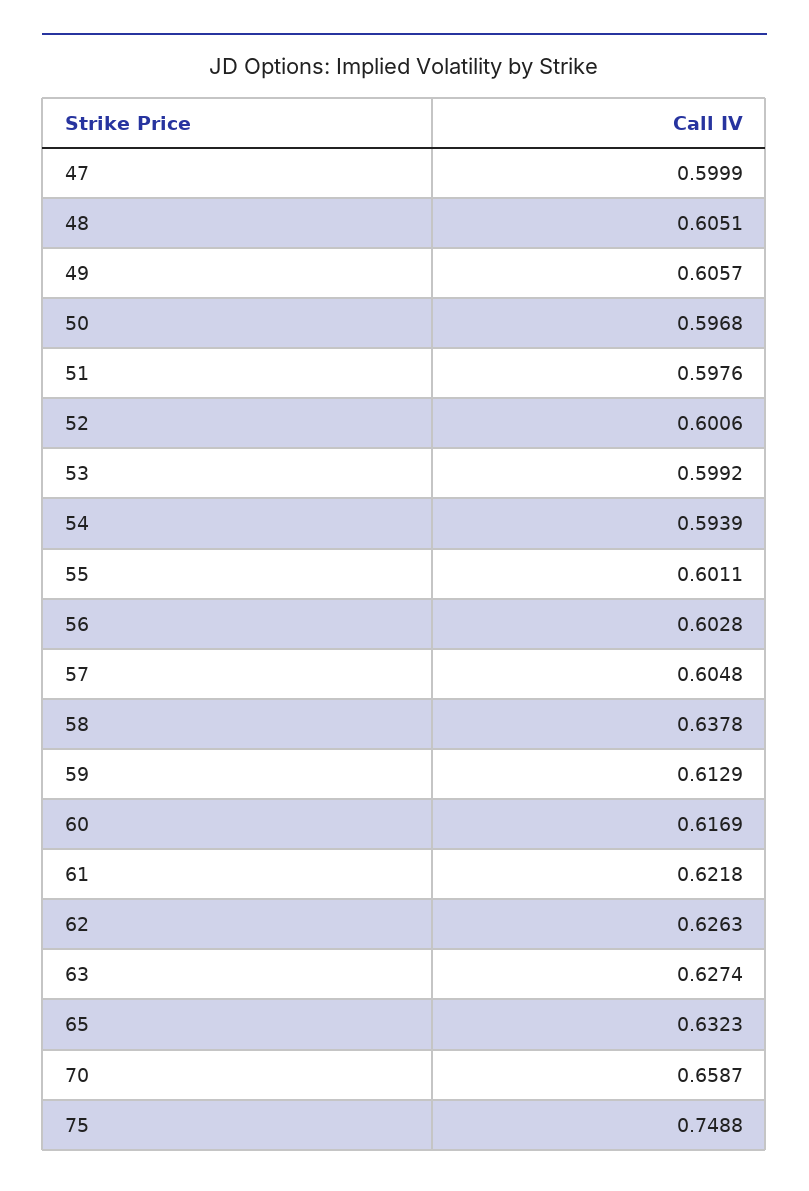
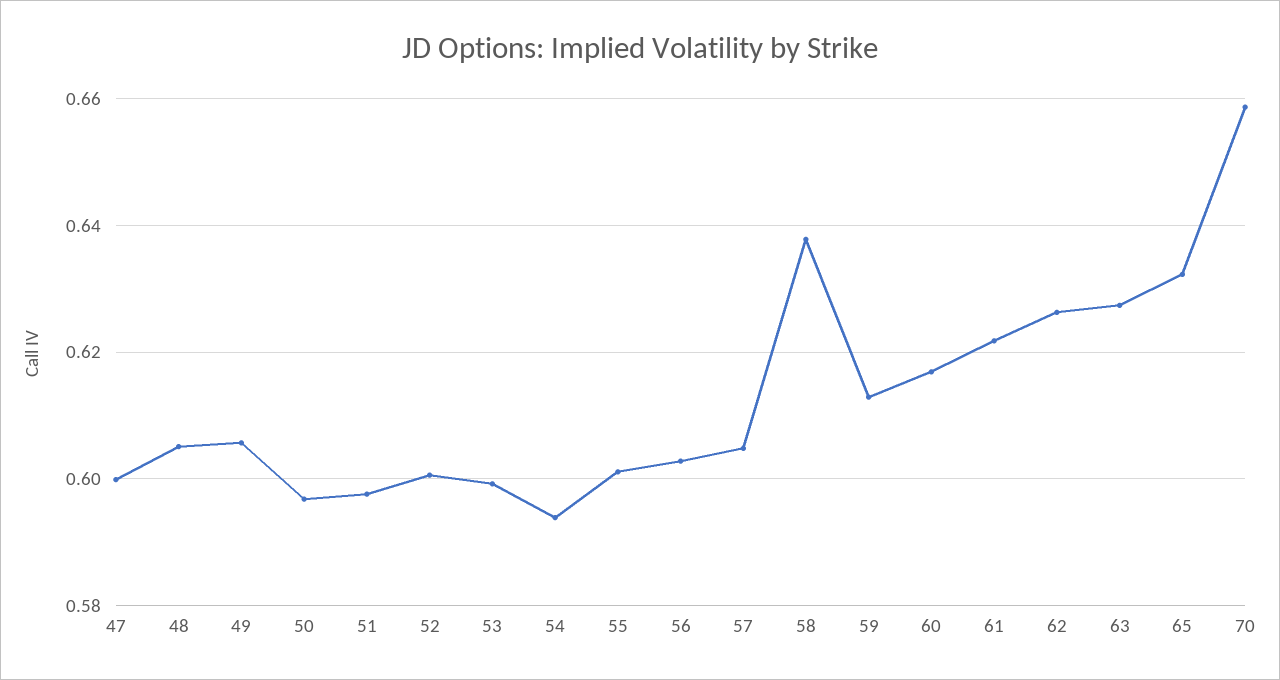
  {
    "47": 0.5999,
    "48": 0.6051,
    "49": 0.6057,
    "50": 0.5968,
    "51": 0.5976,
    "52": 0.6006,
    "53": 0.5992,
    "54": 0.5939,
    "55": 0.6011,
    "56": 0.6028,
    "57": 0.6048,
    "58": 0.6378,
    "59": 0.6129,
    "60": 0.6169,
    "61": 0.6218,
    "62": 0.6263,
    "63": 0.6274,
    "65": 0.6323,
-   "70": 0.6587,
+   "70": 0.6587
-   "75": 0.7488
  }

